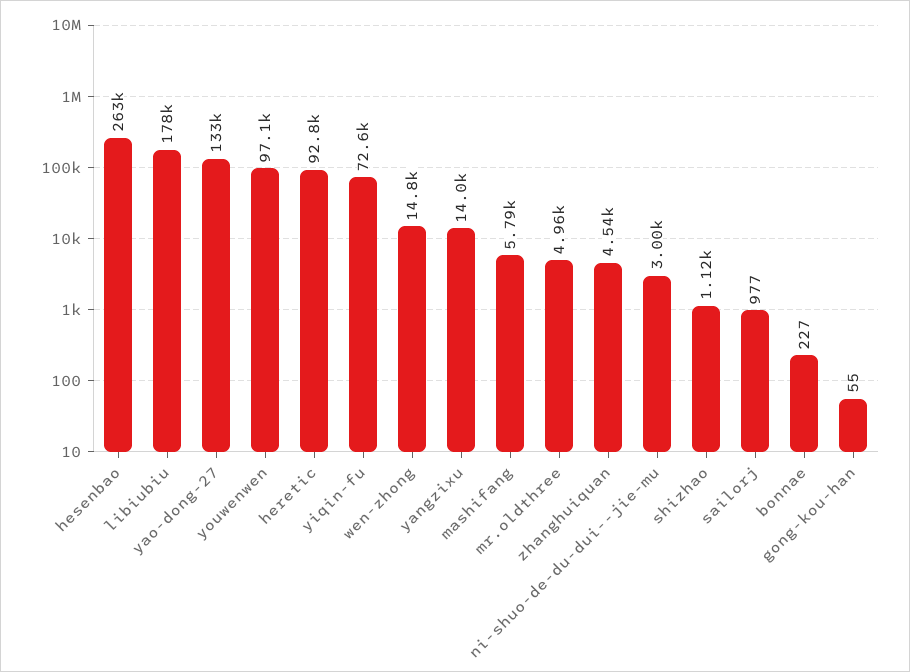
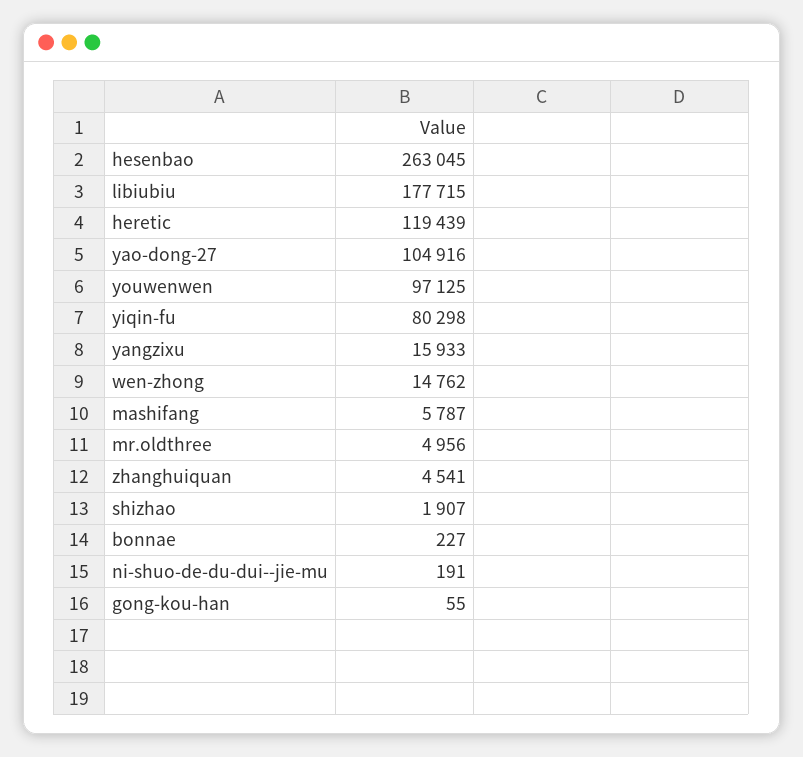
  {
    "hesenbao": 263045,
    "libiubiu": 177715,
-   "yao-dong-27": 133000,
+   "yao-dong-27": 104916,
    "youwenwen": 97125,
-   "heretic": 92800,
+   "heretic": 119439,
-   "yiqin-fu": 72600,
+   "yiqin-fu": 80298,
    "wen-zhong": 14762,
-   "yangzixu": 14000,
+   "yangzixu": 15933,
    "mashifang": 5787,
    "mr.oldthree": 4956,
    "zhanghuiquan": 4541,
-   "ni-shuo-de-du-dui--jie-mu": 3000,
+   "ni-shuo-de-du-dui--jie-mu": 191,
-   "shizhao": 1120,
+   "shizhao": 1907,
-   "sailorj": 977,
    "bonnae": 227,
    "gong-kou-han": 55
  }

